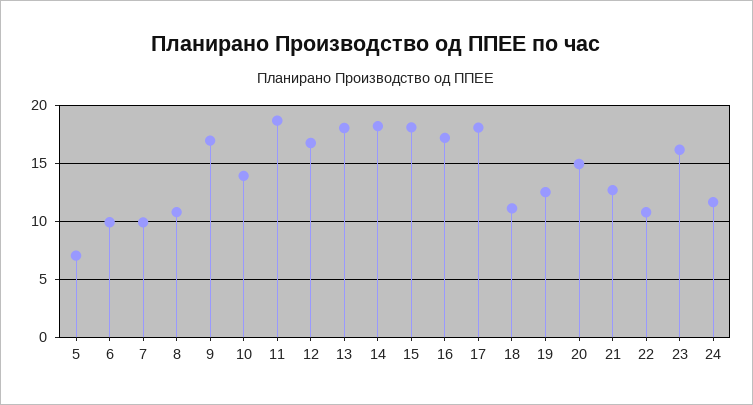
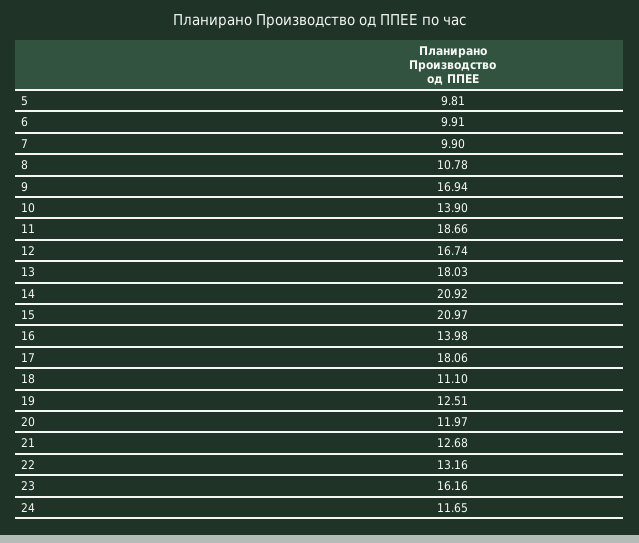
  {
-   "5": 7,
+   "5": 9.81,
    "6": 9.91,
    "7": 9.9,
    "8": 10.78,
    "9": 16.94,
    "10": 13.9,
    "11": 18.66,
    "12": 16.74,
    "13": 18.03,
-   "14": 18,
+   "14": 20.92,
-   "15": 18,
+   "15": 20.97,
-   "16": 17,
+   "16": 13.98,
    "17": 18.06,
    "18": 11.1,
    "19": 12.51,
-   "20": 15,
+   "20": 11.97,
    "21": 12.68,
-   "22": 11,
+   "22": 13.16,
    "23": 16.16,
    "24": 11.65
  }

